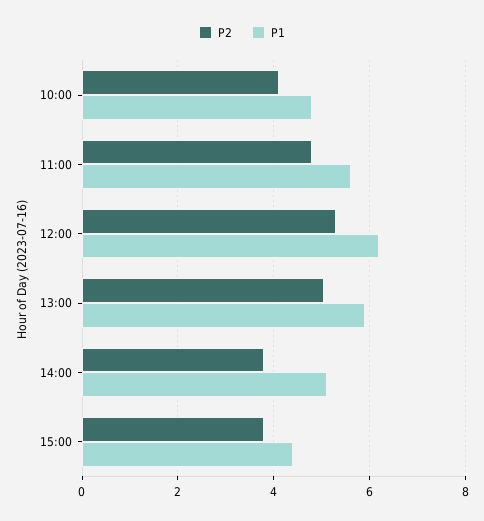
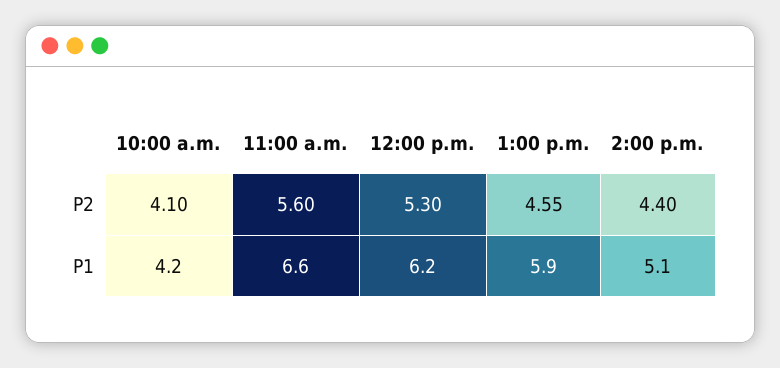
  {
    "P2": {
      "10:00": 4.1,
-     "11:00": 4.8,
+     "11:00": 5.6,
      "12:00": 5.3,
-     "13:00": 5,
+     "13:00": 4.55,
-     "14:00": 3.8,
+     "14:00": 4.4
-     "15:00": 3.8
    },
    "P1": {
-     "10:00": 4.8,
+     "10:00": 4.2,
-     "11:00": 5.6,
+     "11:00": 6.6,
      "12:00": 6.2,
      "13:00": 5.9,
-     "14:00": 5.1,
+     "14:00": 5.1
-     "15:00": 4.4
    }
  }

